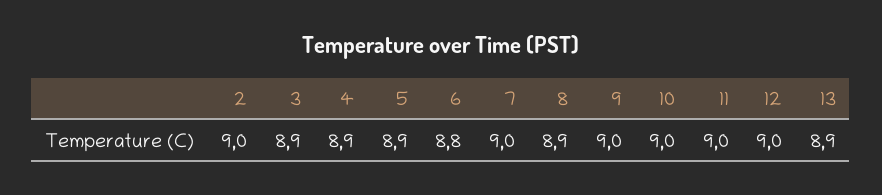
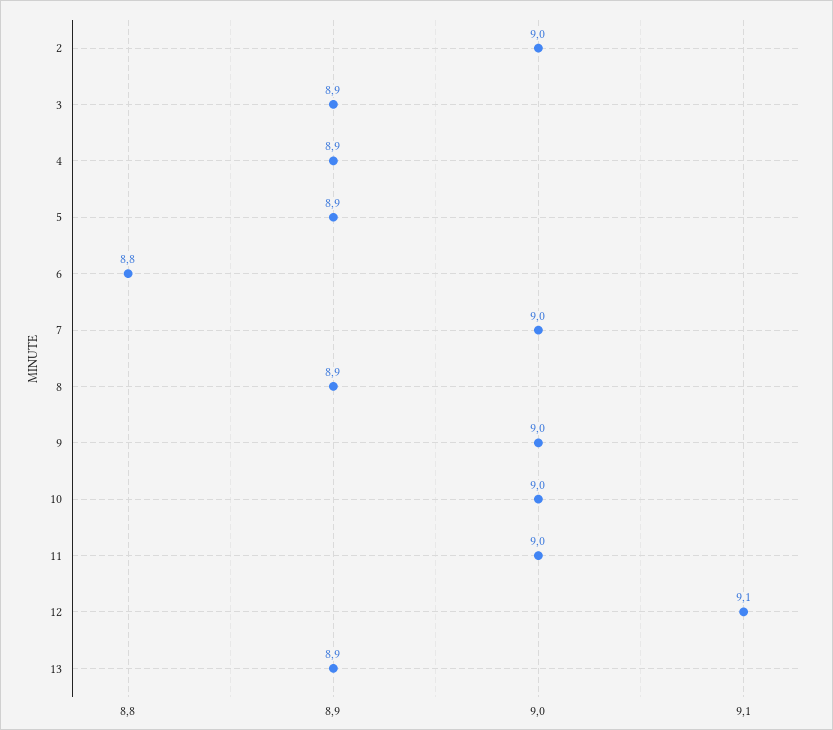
  {
    "2": 9,
    "3": 8.9,
    "4": 8.9,
    "5": 8.9,
    "6": 8.8,
    "7": 9,
    "8": 8.9,
    "9": 9,
    "10": 9,
    "11": 9,
-   "12": 9,
+   "12": 9.1,
    "13": 8.9
  }

